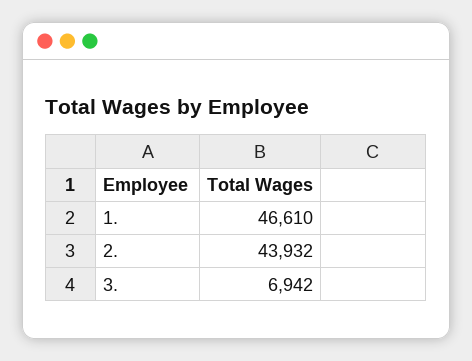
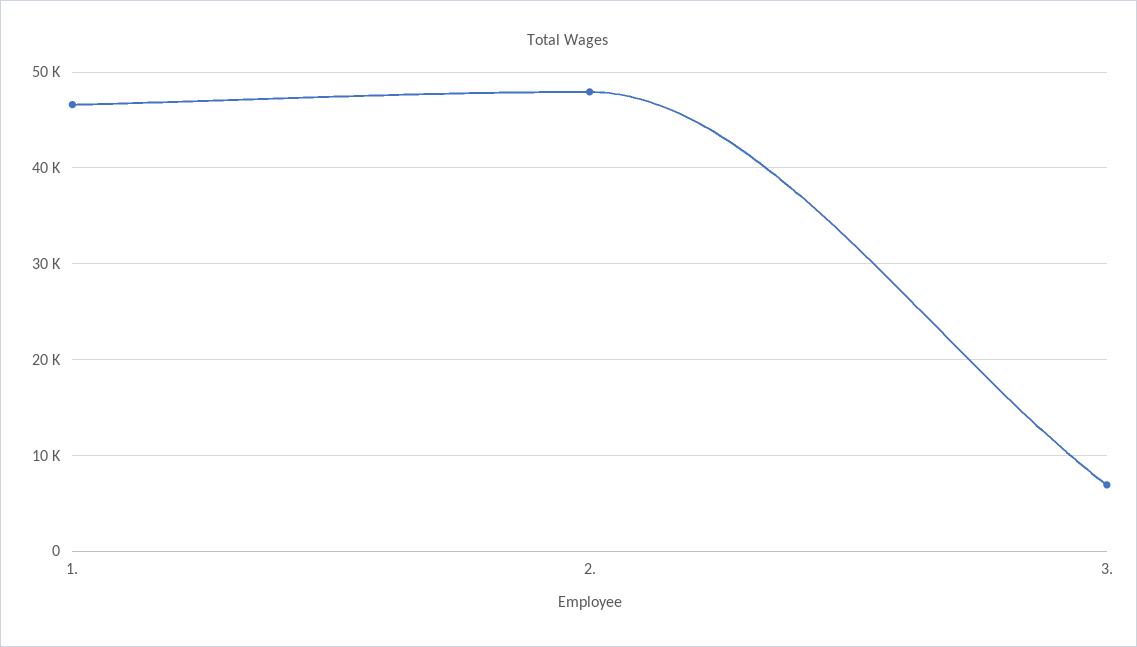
  {
    "1.": 46610,
-   "2.": 43932,
+   "2.": 48000,
    "3.": 6942
  }

